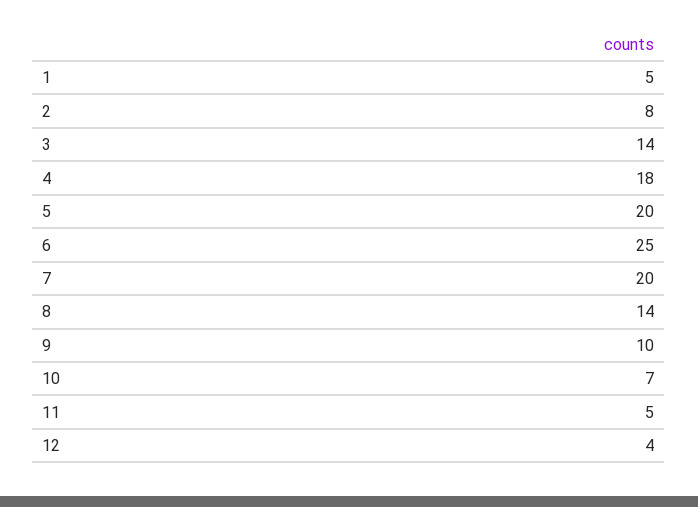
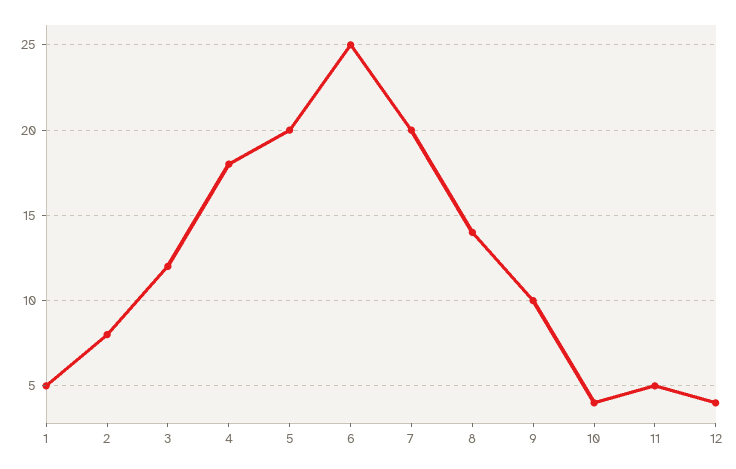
  {
    "1": 5,
    "2": 8,
-   "3": 14,
+   "3": 12,
    "4": 18,
    "5": 20,
    "6": 25,
    "7": 20,
    "8": 14,
    "9": 10,
-   "10": 7,
+   "10": 4,
    "11": 5,
    "12": 4
  }

